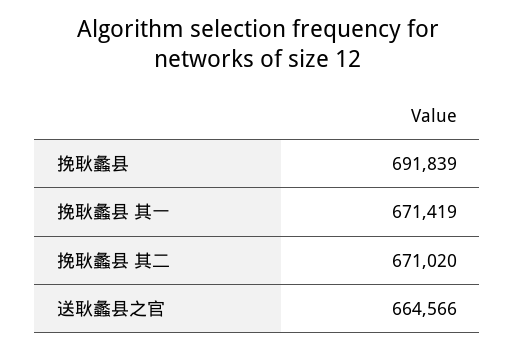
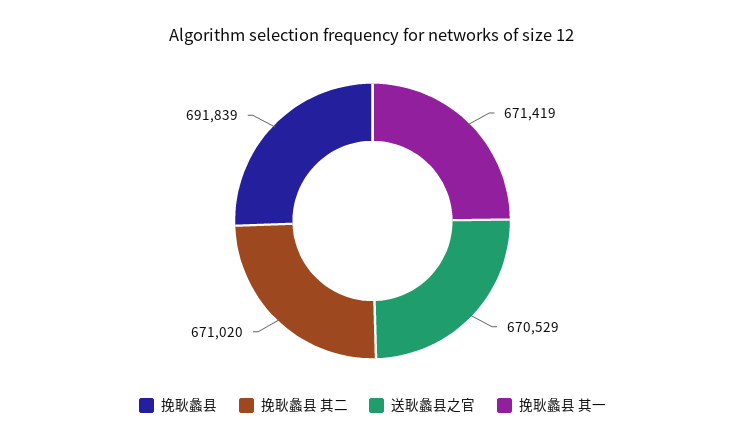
  {
    "挽耿蠡县": 691839,
    "挽耿蠡县 其一": 671419,
    "挽耿蠡县 其二": 671020,
-   "送耿蠡县之官": 664566
+   "送耿蠡县之官": 670529
  }

